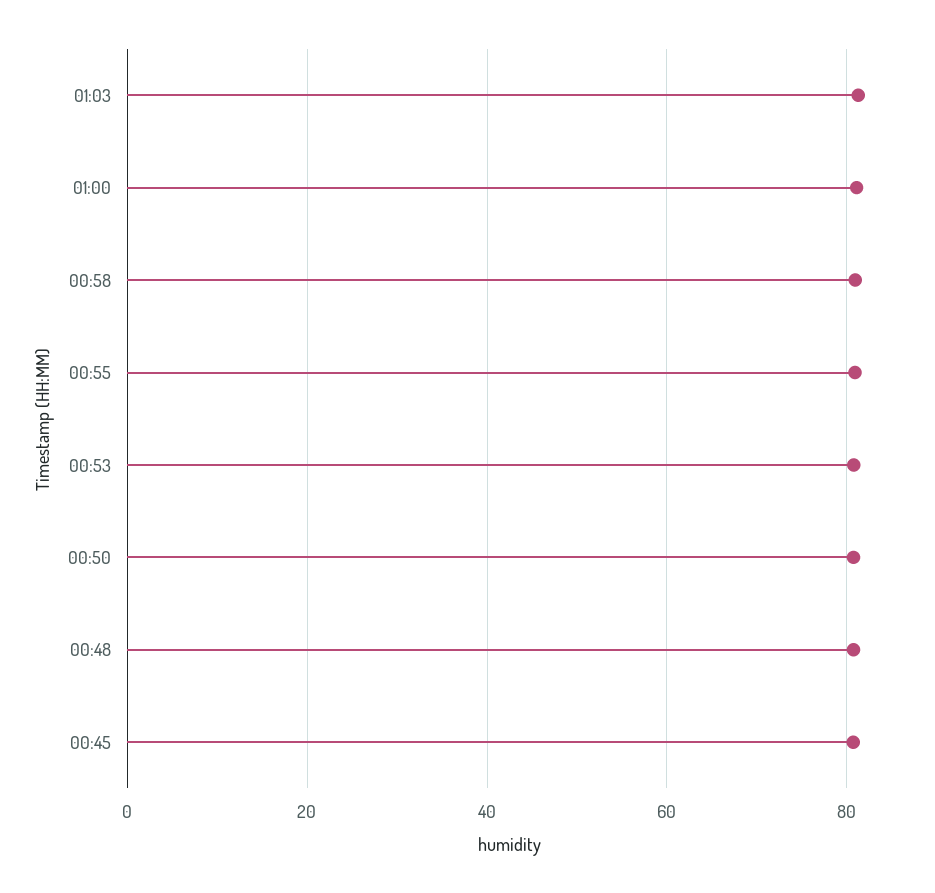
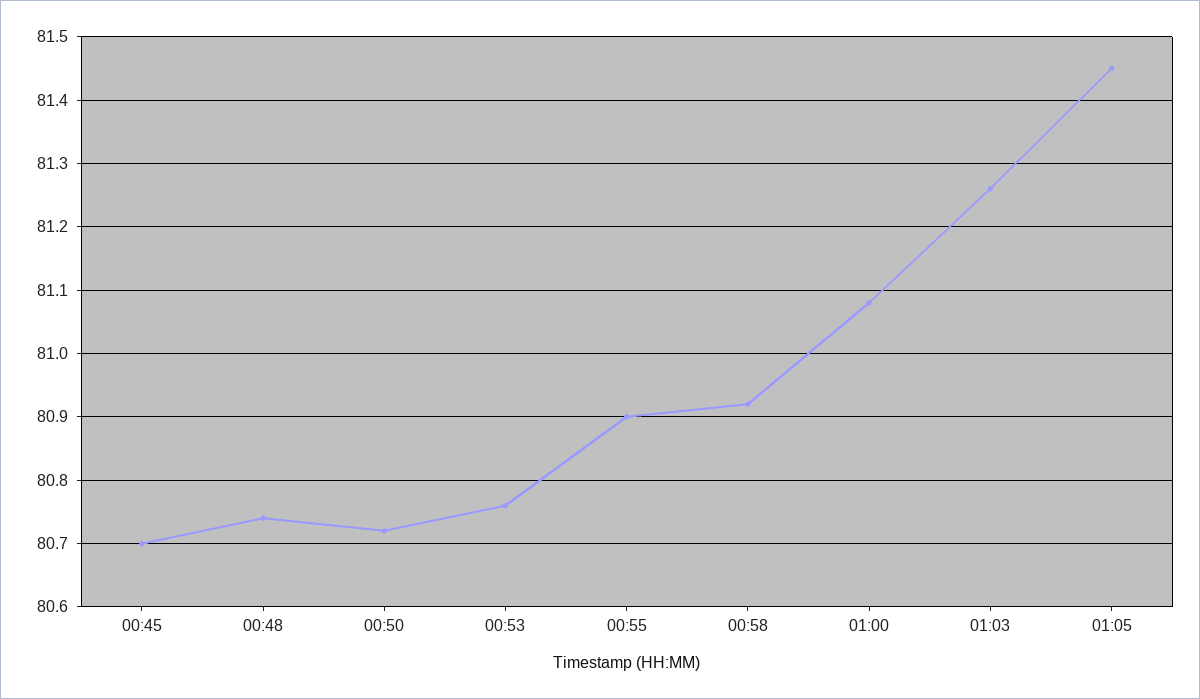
  {
    "01:03": 81.26,
    "01:00": 81.08,
    "00:58": 80.92,
    "00:55": 80.9,
    "00:53": 80.76,
    "00:50": 80.72,
    "00:48": 80.74,
-   "00:45": 80.7
+   "00:45": 80.7,
+   "01:05": 81.45
  }

